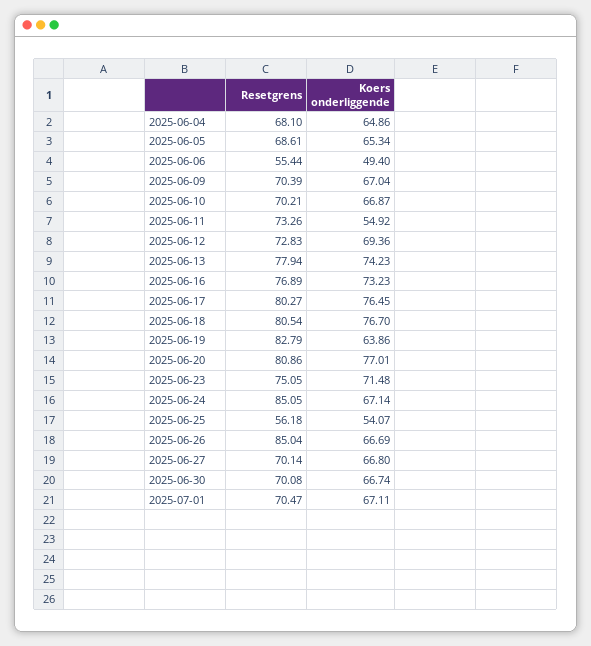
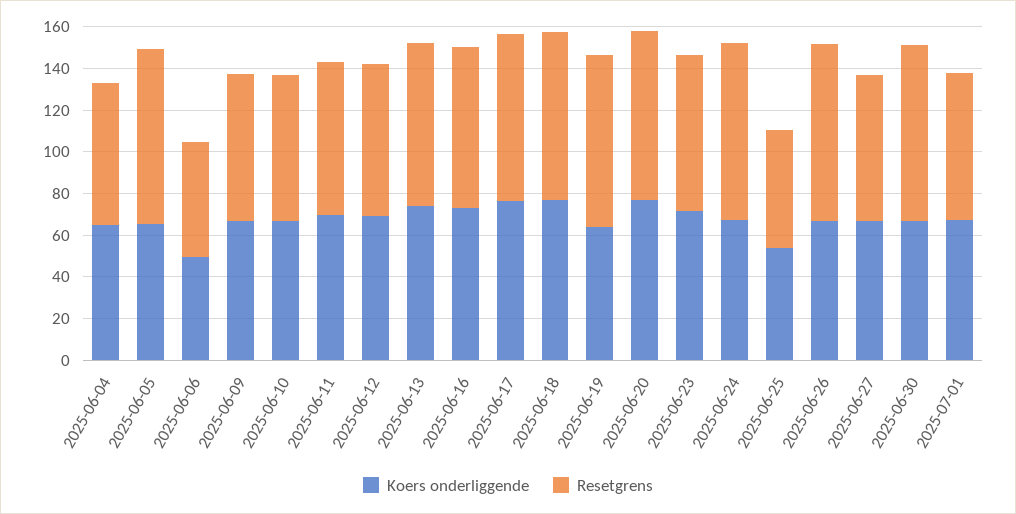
  {
    "Resetgrens": {
      "2025-06-04": 68.1,
-     "2025-06-05": 68.61,
+     "2025-06-05": 85,
      "2025-06-06": 55.44,
      "2025-06-09": 70.39,
      "2025-06-10": 70.21,
      "2025-06-11": 73.26,
      "2025-06-12": 72.83,
      "2025-06-13": 77.94,
      "2025-06-16": 76.89,
      "2025-06-17": 80.27,
      "2025-06-18": 80.54,
      "2025-06-19": 82.79,
      "2025-06-20": 80.86,
      "2025-06-23": 75.05,
      "2025-06-24": 85.05,
      "2025-06-25": 56.18,
      "2025-06-26": 85.04,
      "2025-06-27": 70.14,
-     "2025-06-30": 70.08,
+     "2025-06-30": 85,
      "2025-07-01": 70.47
    },
    "Koers onderliggende": {
      "2025-06-04": 64.86,
      "2025-06-05": 65.34,
      "2025-06-06": 49.4,
      "2025-06-09": 67.04,
      "2025-06-10": 66.87,
-     "2025-06-11": 54.92,
+     "2025-06-11": 70,
      "2025-06-12": 69.36,
      "2025-06-13": 74.23,
      "2025-06-16": 73.23,
      "2025-06-17": 76.45,
      "2025-06-18": 76.7,
      "2025-06-19": 63.86,
      "2025-06-20": 77.01,
      "2025-06-23": 71.48,
      "2025-06-24": 67.14,
      "2025-06-25": 54.07,
      "2025-06-26": 66.69,
      "2025-06-27": 66.8,
      "2025-06-30": 66.74,
      "2025-07-01": 67.11
    }
  }

